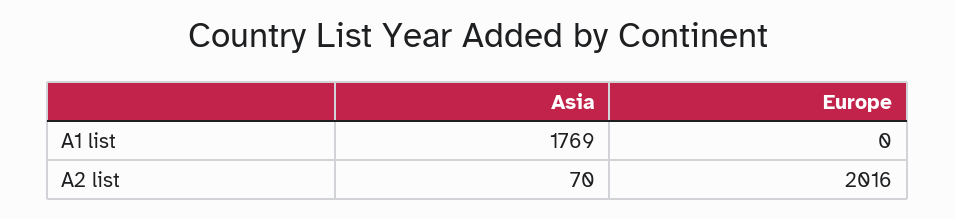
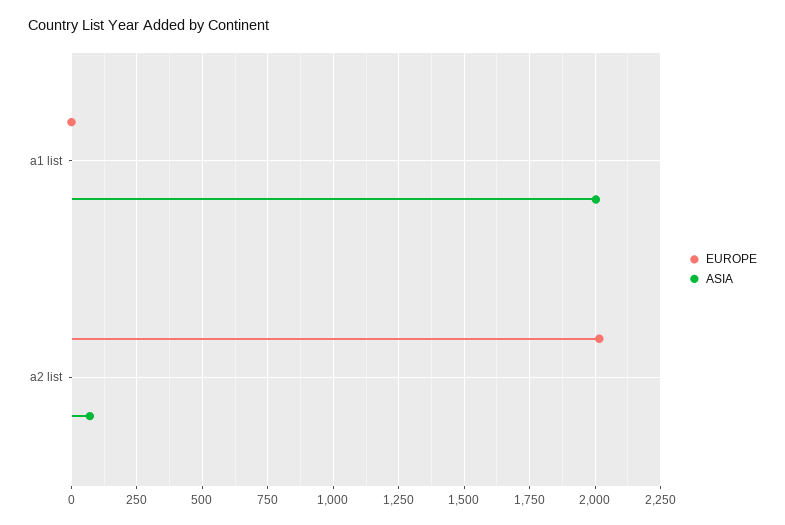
  {
    "Asia": {
-     "A1 list": 1769,
+     "A1 list": 2000,
      "A2 list": 70
    },
    "Europe": {
      "A1 list": 0,
      "A2 list": 2016
    }
  }

